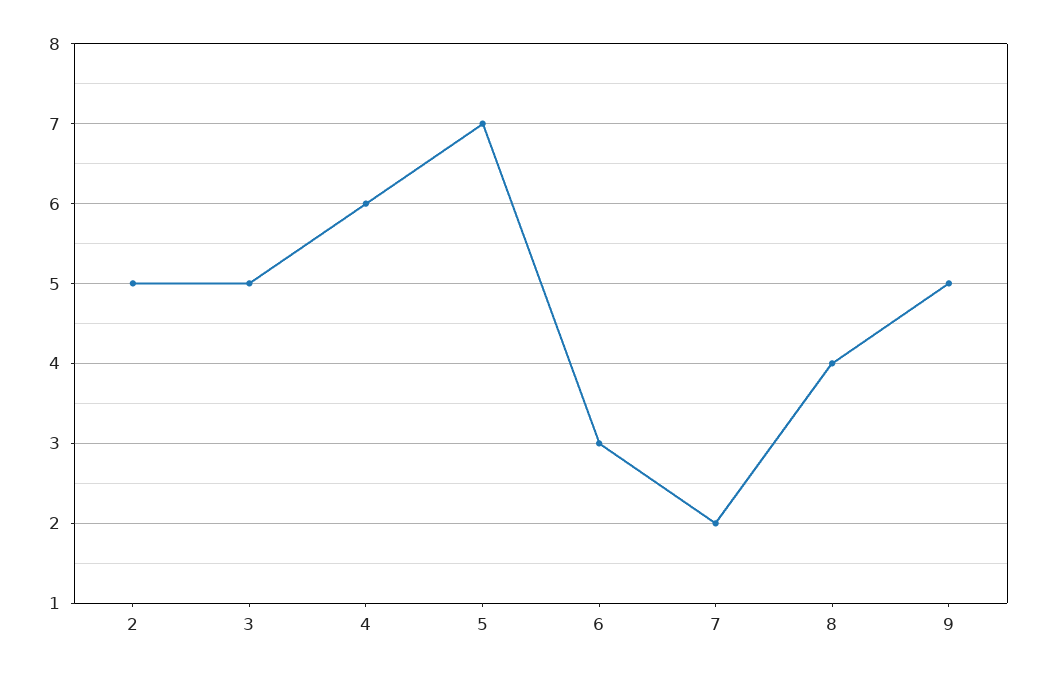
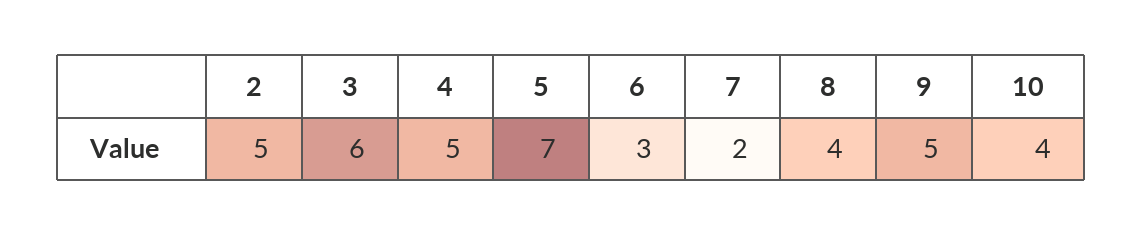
  {
    "2": 5,
-   "3": 5,
+   "3": 6,
-   "4": 6,
+   "4": 5,
    "5": 7,
    "6": 3,
    "7": 2,
    "8": 4,
-   "9": 5
+   "9": 5,
+   "10": 4
  }

